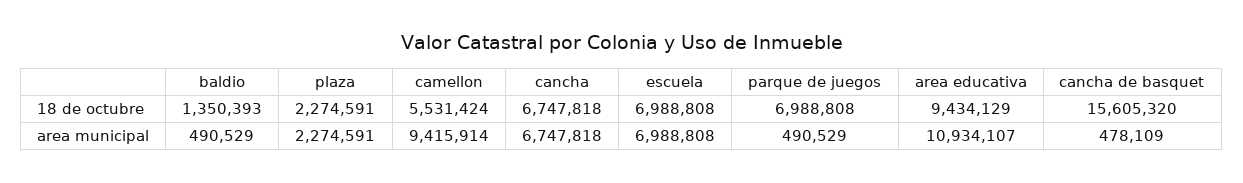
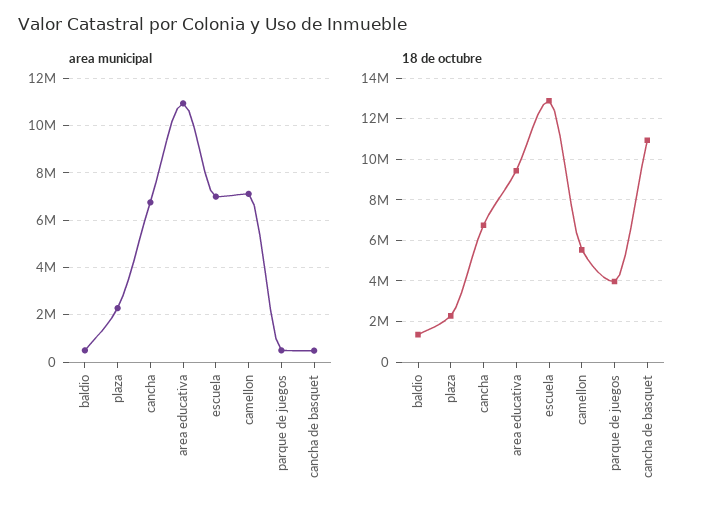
  {
    "18 de octubre": {
      "baldio": 1350393,
      "plaza": 2274591,
      "camellon": 5531424,
      "cancha": 6747818,
-     "escuela": 6988808,
+     "escuela": 13000000,
-     "parque de juegos": 6988808,
+     "parque de juegos": 4000000,
      "area educativa": 9434129,
-     "cancha de basquet": 15605320
+     "cancha de basquet": 11000000
    },
    "area municipal": {
      "baldio": 490529,
      "plaza": 2274591,
-     "camellon": 9415914,
+     "camellon": 7000000,
      "cancha": 6747818,
      "escuela": 6988808,
      "parque de juegos": 490529,
      "area educativa": 10934107,
      "cancha de basquet": 478109
    }
  }

